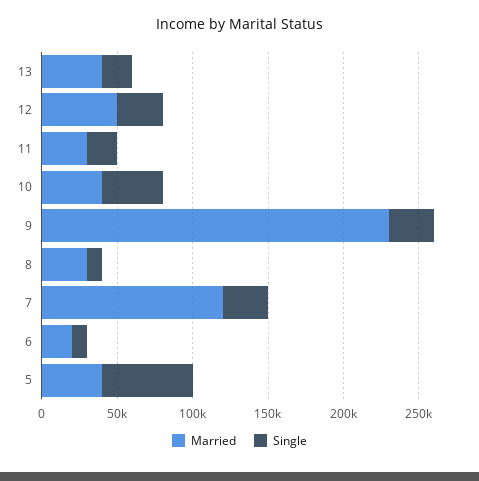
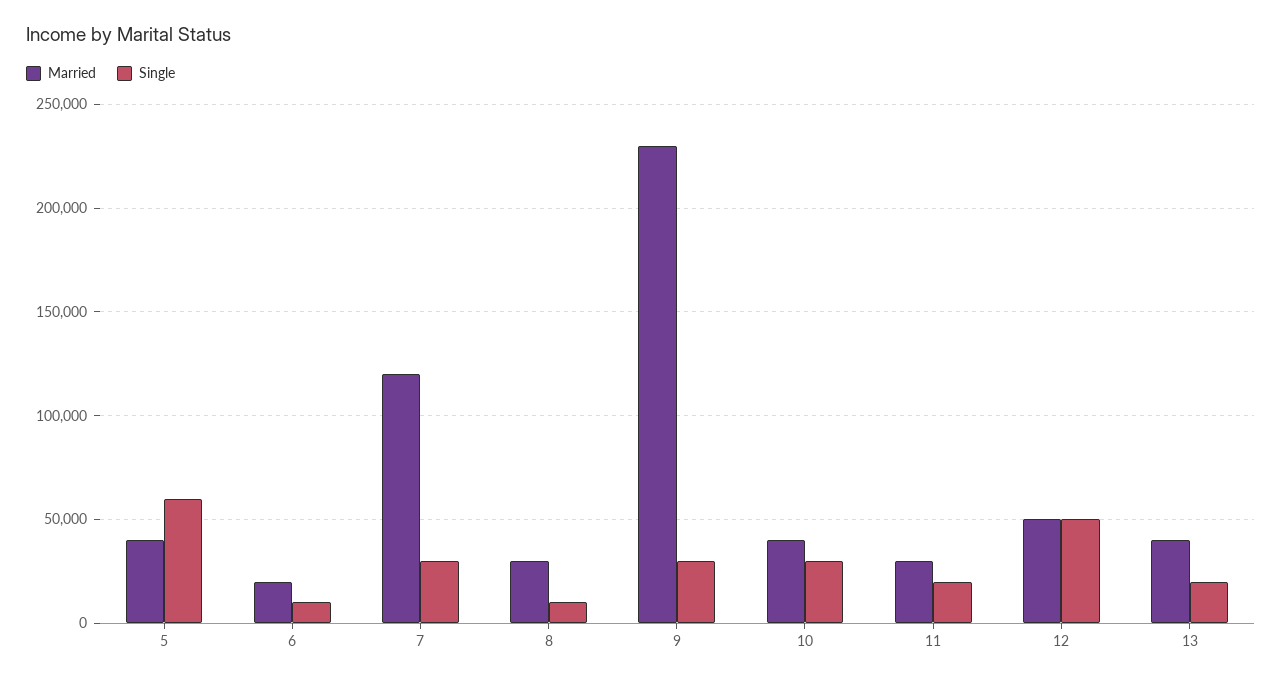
  {
    "Married": {
      "13": 40000,
      "12": 50000,
      "11": 30000,
      "10": 40000,
      "9": 230000,
      "8": 30000,
      "7": 120000,
      "6": 20000,
      "5": 40000
    },
    "Single": {
      "13": 20000,
-     "12": 30000,
+     "12": 50000,
      "11": 20000,
-     "10": 40000,
+     "10": 30000,
      "9": 30000,
      "8": 10000,
      "7": 30000,
      "6": 10000,
      "5": 60000
    }
  }

